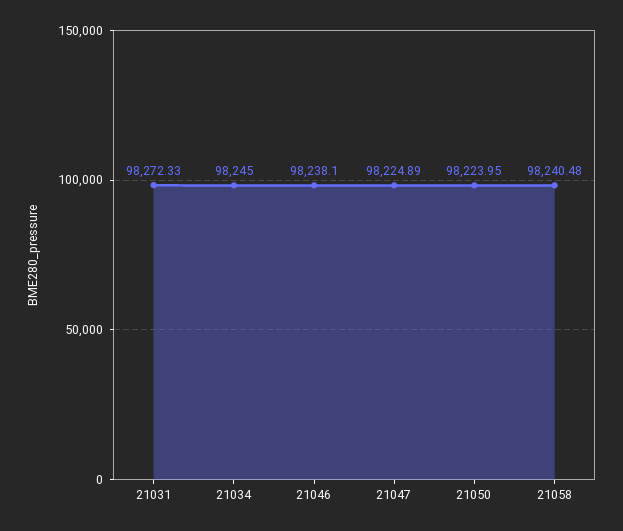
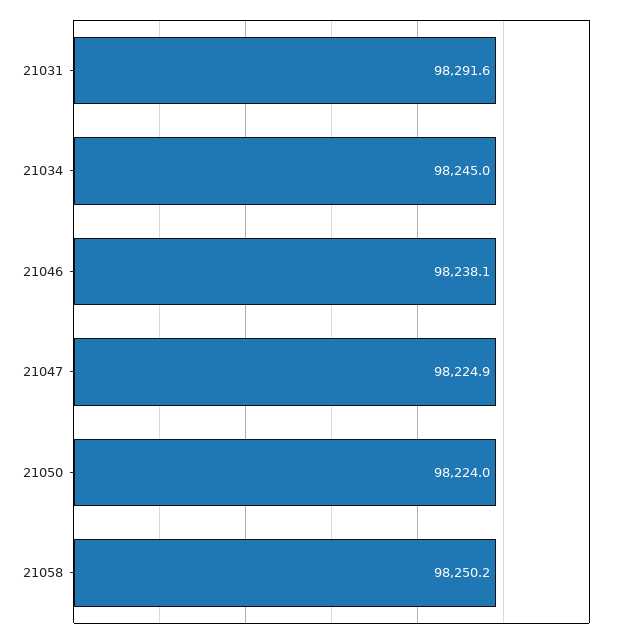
  {
-   "21031": 98272.33,
+   "21031": 98291.6,
    "21034": 98245,
    "21046": 98238.1,
    "21047": 98224.89,
    "21050": 98223.95,
-   "21058": 98240.48
+   "21058": 98250.2
  }

